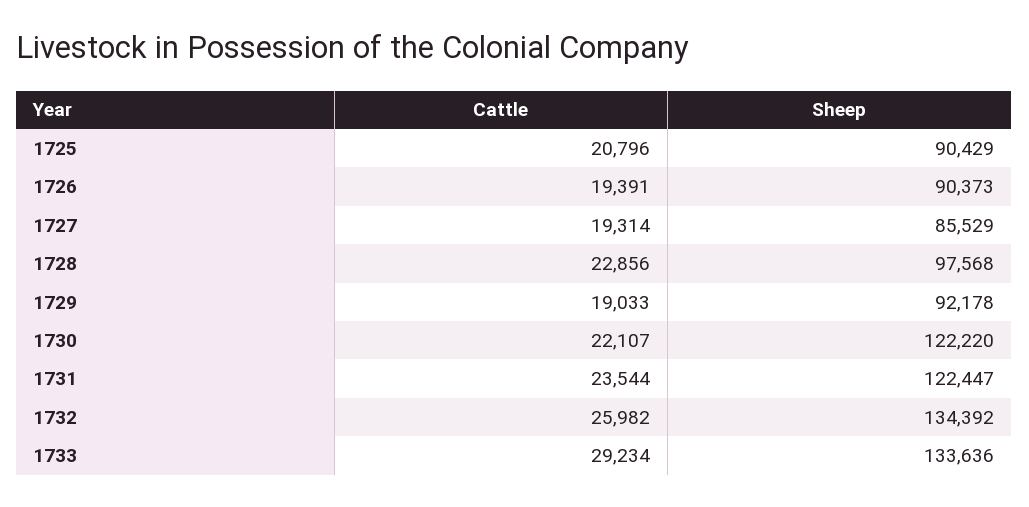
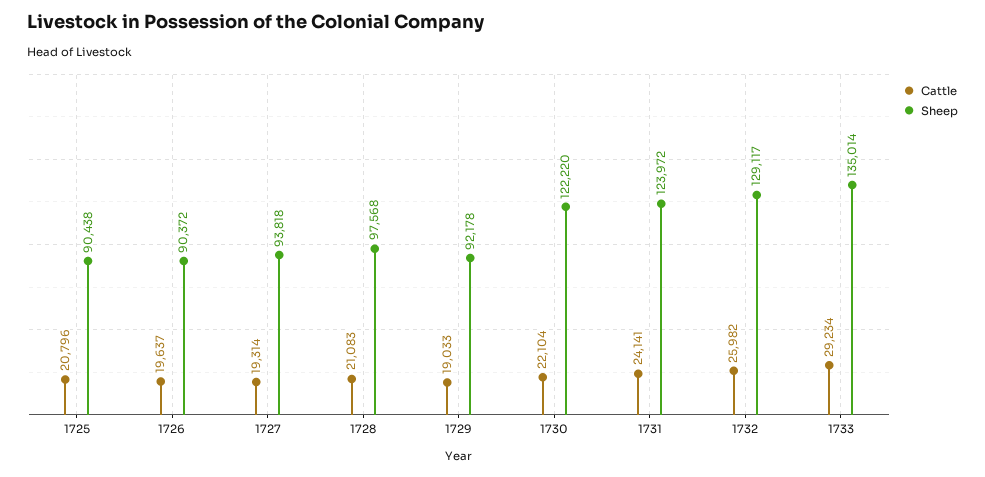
  {
    "Cattle": {
      "1725": 20796,
-     "1726": 19391,
+     "1726": 19637,
      "1727": 19314,
-     "1728": 22856,
+     "1728": 21083,
      "1729": 19033,
-     "1730": 22107,
+     "1730": 22104,
-     "1731": 23544,
+     "1731": 24141,
      "1732": 25982,
      "1733": 29234
    },
    "Sheep": {
-     "1725": 90429,
+     "1725": 90438,
-     "1726": 90373,
+     "1726": 90372,
-     "1727": 85529,
+     "1727": 93818,
      "1728": 97568,
      "1729": 92178,
      "1730": 122220,
-     "1731": 122447,
+     "1731": 123972,
-     "1732": 134392,
+     "1732": 129117,
-     "1733": 133636
+     "1733": 135014
    }
  }

